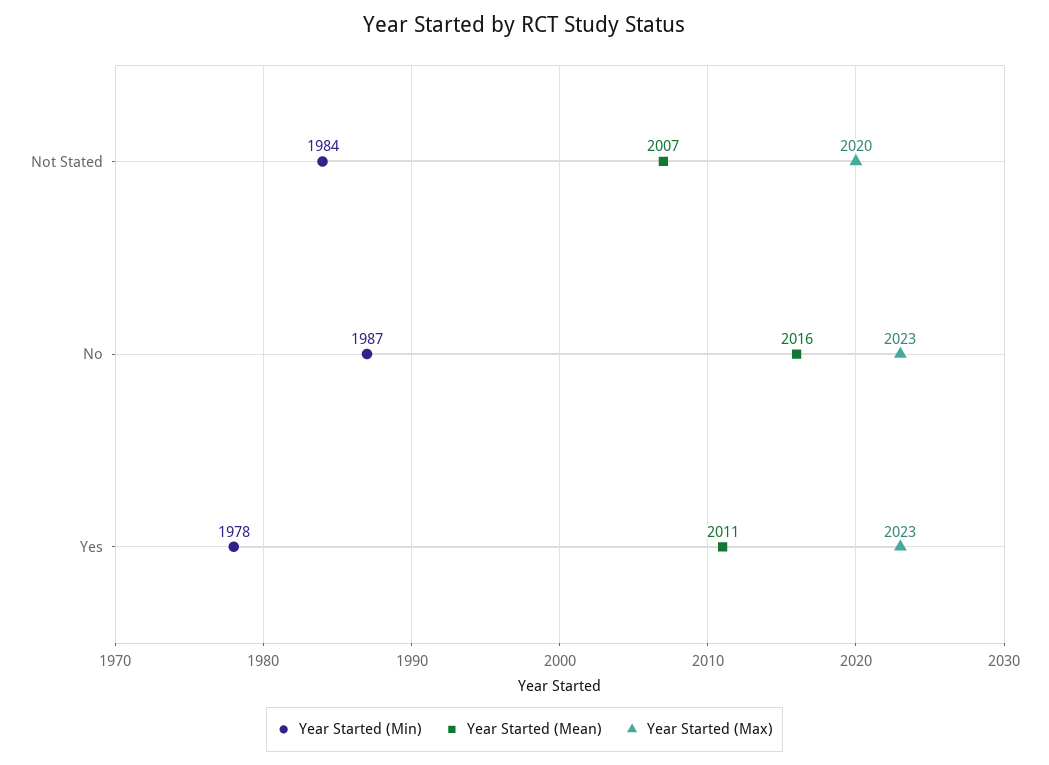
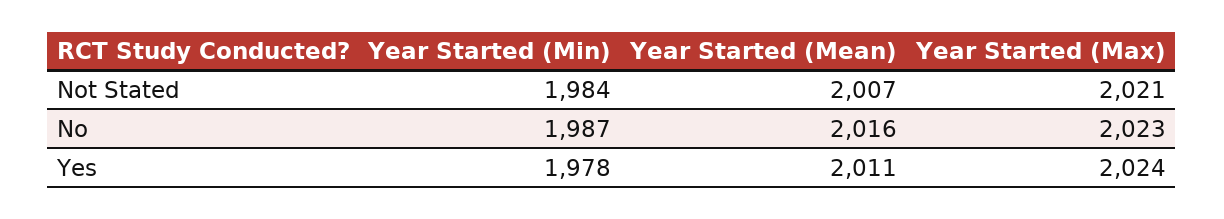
  {
    "Year Started (Min)": {
      "Not Stated": 1984,
      "No": 1987,
      "Yes": 1978
    },
    "Year Started (Mean)": {
      "Not Stated": 2007,
      "No": 2016,
      "Yes": 2011
    },
    "Year Started (Max)": {
-     "Not Stated": 2020,
+     "Not Stated": 2021,
      "No": 2023,
-     "Yes": 2023
+     "Yes": 2024
    }
  }

